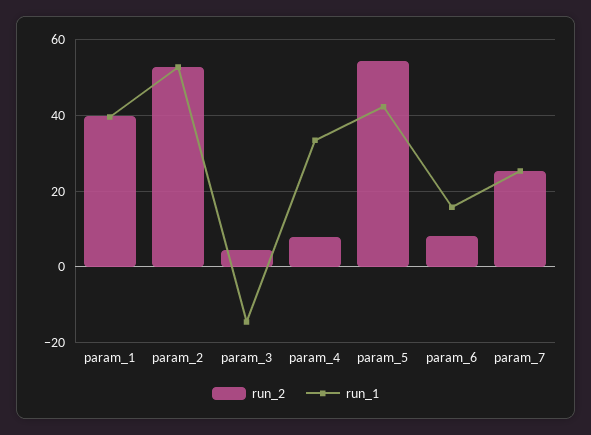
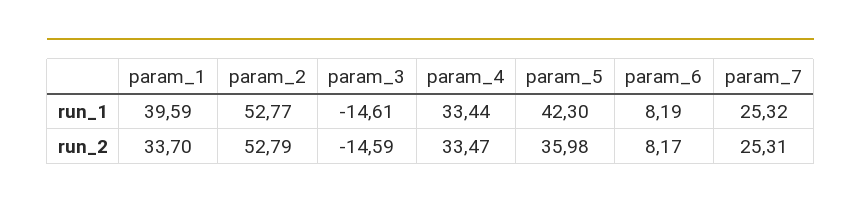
  {
    "run_2": {
-     "param_1": 40,
+     "param_1": 33.7,
      "param_2": 52.79,
-     "param_3": 4,
+     "param_3": -14.59,
-     "param_4": 8,
+     "param_4": 33.47,
-     "param_5": 54,
+     "param_5": 35.98,
      "param_6": 8.17,
      "param_7": 25.31
    },
    "run_1": {
      "param_1": 39.59,
      "param_2": 52.77,
      "param_3": -14.61,
      "param_4": 33.44,
      "param_5": 42.3,
-     "param_6": 16,
+     "param_6": 8.19,
      "param_7": 25.32
    }
  }

